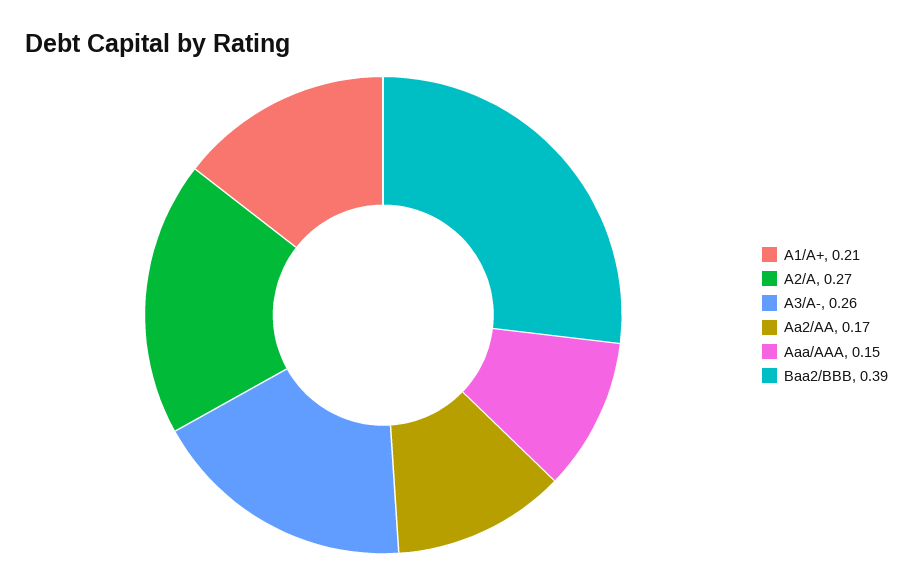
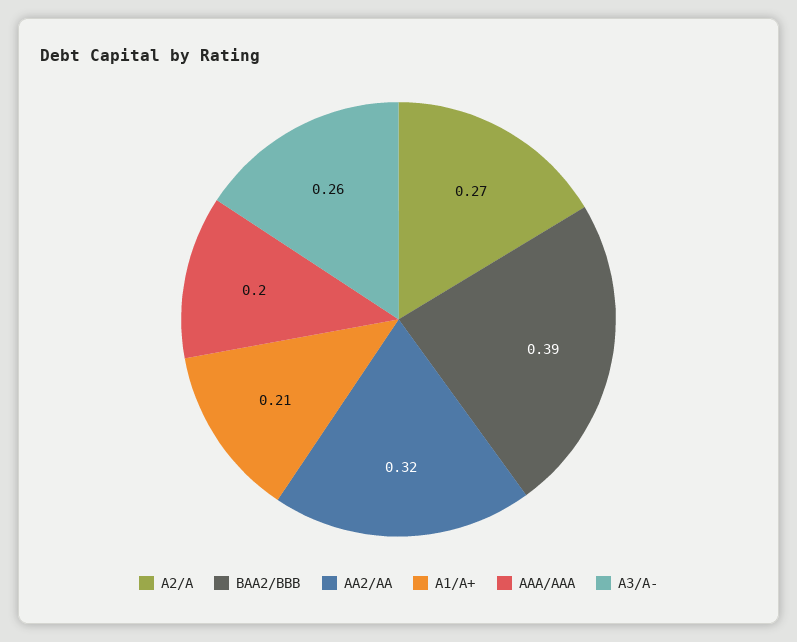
  {
    "A1/A+": 0.21,
    "A2/A": 0.27,
    "A3/A-": 0.26,
-   "Aa2/AA": 0.17,
+   "Aa2/AA": 0.32,
-   "Aaa/AAA": 0.15,
+   "Aaa/AAA": 0.2,
    "Baa2/BBB": 0.39
  }

